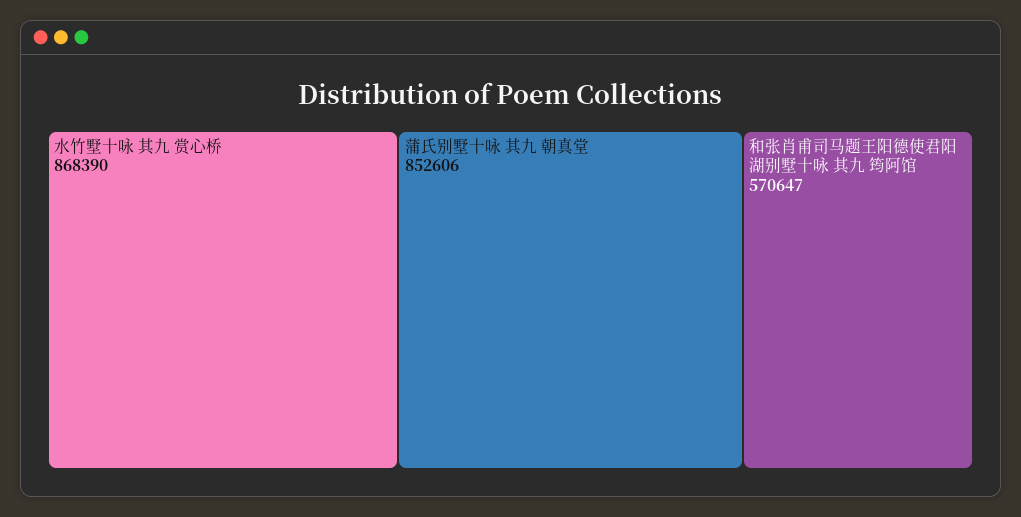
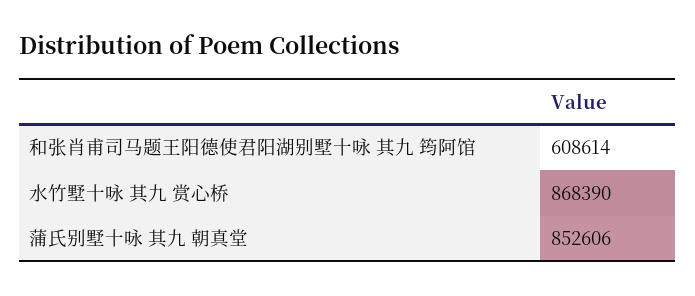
  {
    "水竹墅十咏 其九 赏心桥": 868390,
    "蒲氏别墅十咏 其九 朝真堂": 852606,
-   "和张肖甫司马题王阳德使君阳湖别墅十咏 其九 筠阿馆": 570647
+   "和张肖甫司马题王阳德使君阳湖别墅十咏 其九 筠阿馆": 608614
  }

